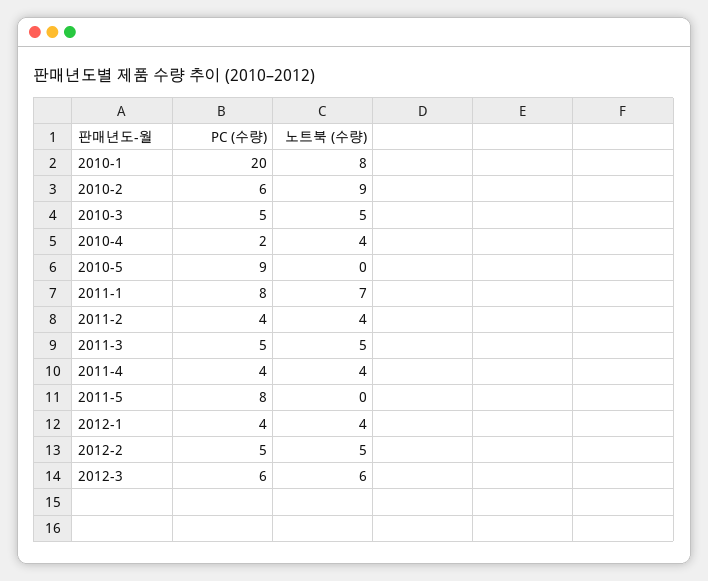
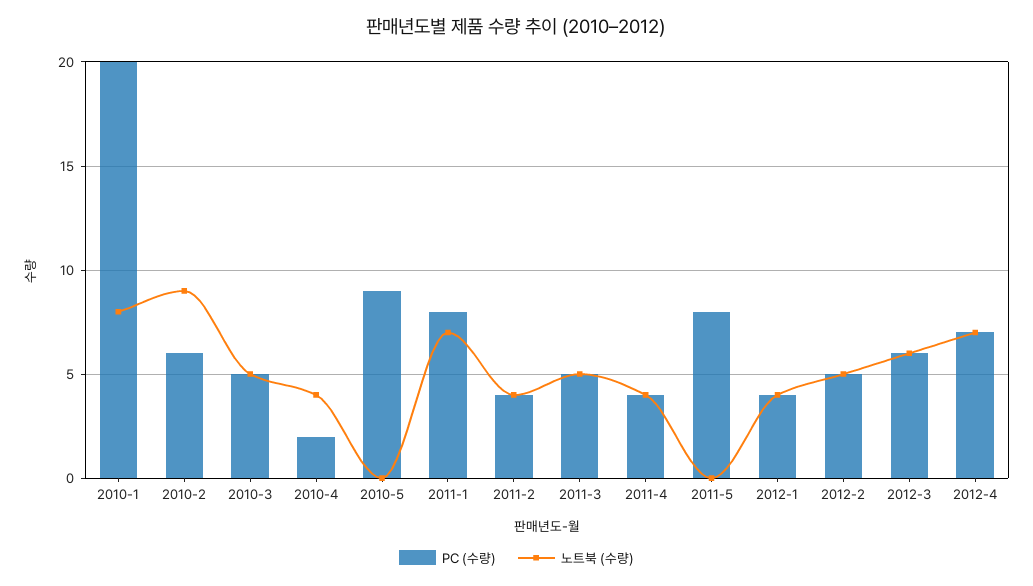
  {
    "PC (수량)": {
      "2010-1": 20,
      "2010-2": 6,
      "2010-3": 5,
      "2010-4": 2,
      "2010-5": 9,
      "2011-1": 8,
      "2011-2": 4,
      "2011-3": 5,
      "2011-4": 4,
      "2011-5": 8,
      "2012-1": 4,
      "2012-2": 5,
-     "2012-3": 6
+     "2012-3": 6,
+     "2012-4": 7
    },
    "노트북 (수량)": {
      "2010-1": 8,
      "2010-2": 9,
      "2010-3": 5,
      "2010-4": 4,
      "2010-5": 0,
      "2011-1": 7,
      "2011-2": 4,
      "2011-3": 5,
      "2011-4": 4,
      "2011-5": 0,
      "2012-1": 4,
      "2012-2": 5,
-     "2012-3": 6
+     "2012-3": 6,
+     "2012-4": 7
    }
  }

